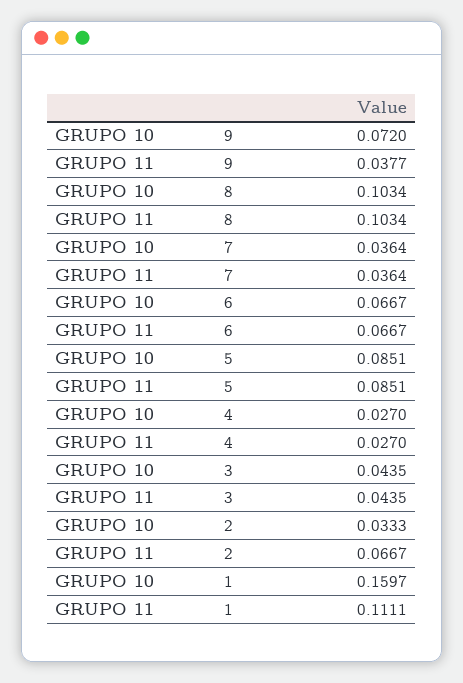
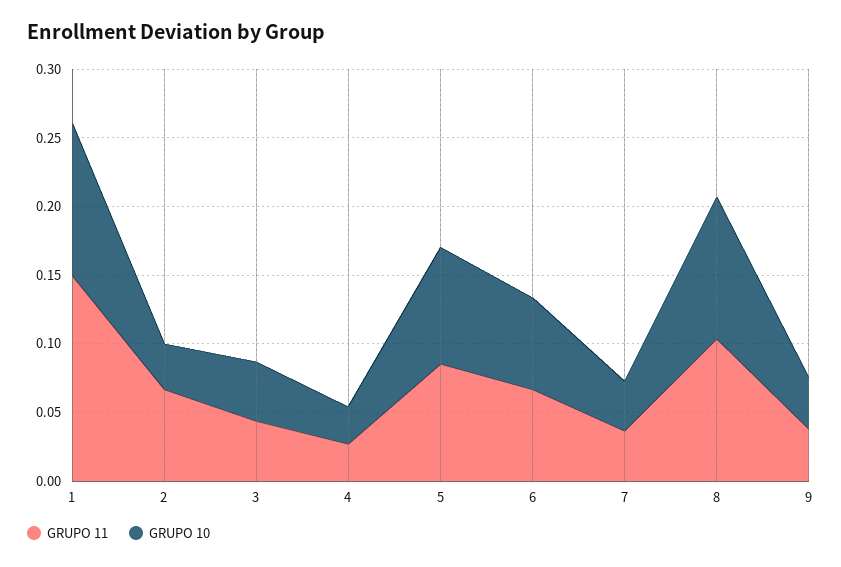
  {
    "GRUPO 10": {
-     "9": 0.072,
+     "9": 0.04,
      "8": 0.1034,
      "7": 0.0364,
      "6": 0.0667,
      "5": 0.0851,
      "4": 0.027,
      "3": 0.0435,
      "2": 0.0333,
-     "1": 0.1597
+     "1": 0.11
    },
    "GRUPO 11": {
      "9": 0.0377,
      "8": 0.1034,
      "7": 0.0364,
      "6": 0.0667,
      "5": 0.0851,
      "4": 0.027,
      "3": 0.0435,
      "2": 0.0667,
-     "1": 0.1111
+     "1": 0.15
    }
  }

